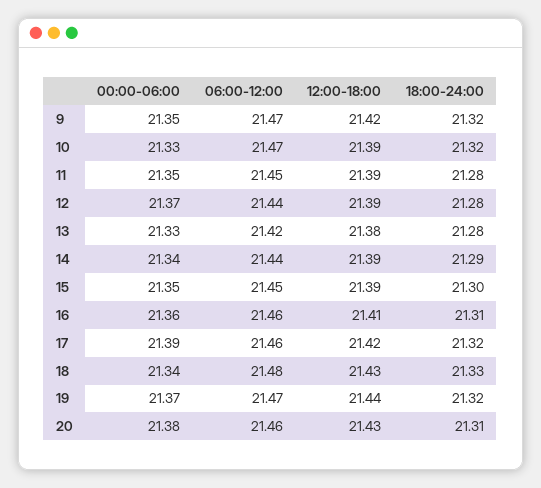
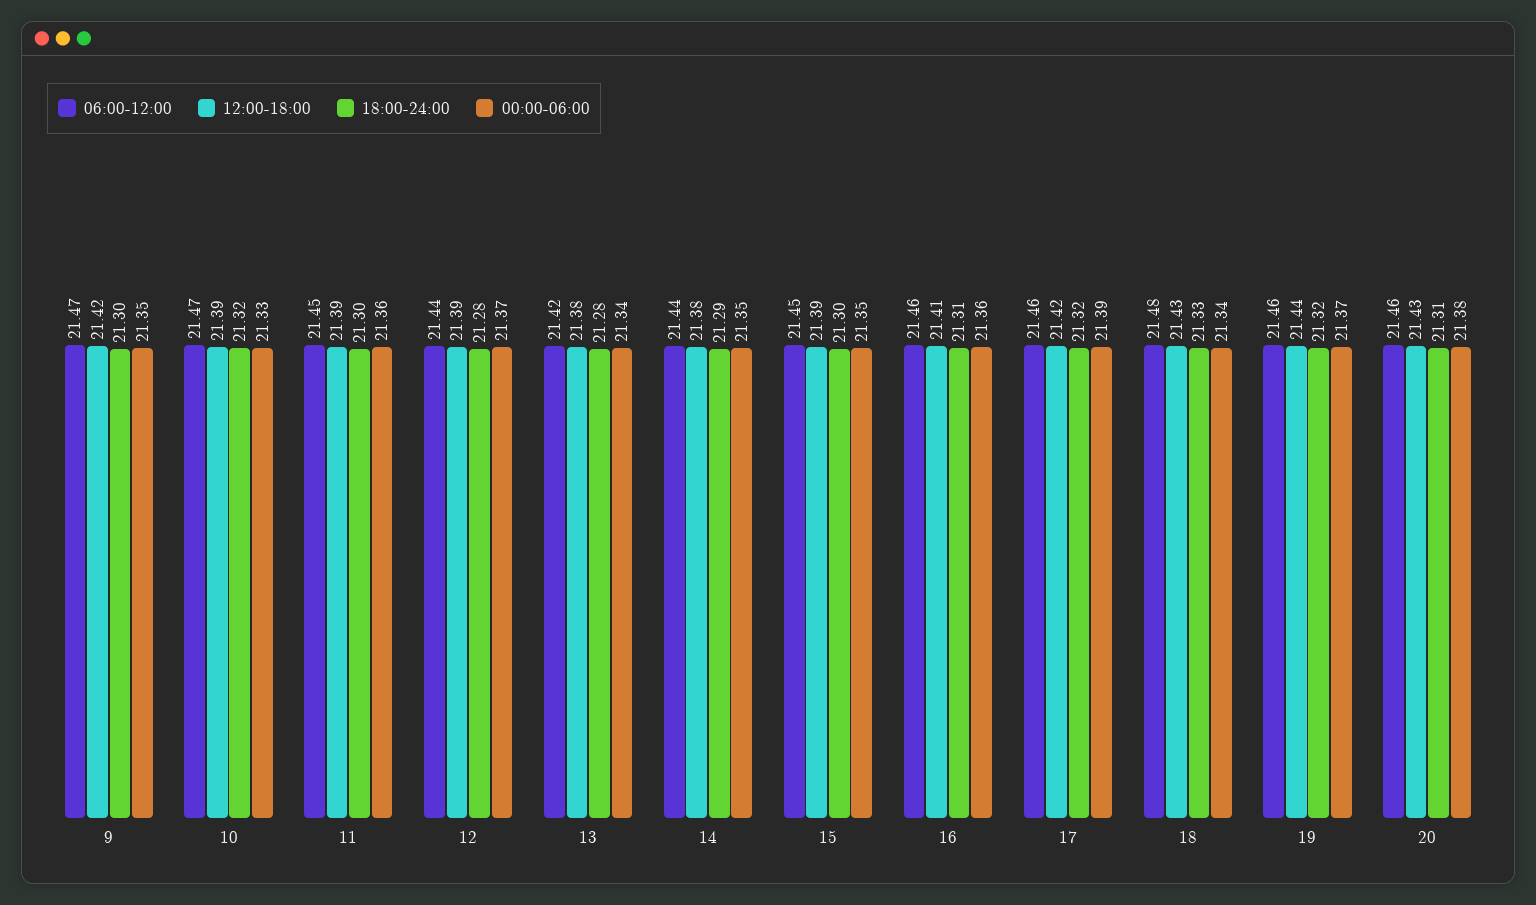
  {
    "00:00-06:00": {
      "9": 21.35,
      "10": 21.33,
-     "11": 21.35,
+     "11": 21.36,
      "12": 21.37,
-     "13": 21.33,
+     "13": 21.34,
-     "14": 21.34,
+     "14": 21.35,
      "15": 21.35,
      "16": 21.36,
      "17": 21.39,
      "18": 21.34,
      "19": 21.37,
      "20": 21.38
    },
    "06:00-12:00": {
      "9": 21.47,
      "10": 21.47,
      "11": 21.45,
      "12": 21.44,
      "13": 21.42,
      "14": 21.44,
      "15": 21.45,
      "16": 21.46,
      "17": 21.46,
      "18": 21.48,
-     "19": 21.47,
+     "19": 21.46,
      "20": 21.46
    },
    "12:00-18:00": {
      "9": 21.42,
      "10": 21.39,
      "11": 21.39,
      "12": 21.39,
      "13": 21.38,
-     "14": 21.39,
+     "14": 21.38,
      "15": 21.39,
      "16": 21.41,
      "17": 21.42,
      "18": 21.43,
      "19": 21.44,
      "20": 21.43
    },
    "18:00-24:00": {
-     "9": 21.32,
+     "9": 21.3,
      "10": 21.32,
-     "11": 21.28,
+     "11": 21.3,
      "12": 21.28,
      "13": 21.28,
      "14": 21.29,
      "15": 21.3,
      "16": 21.31,
      "17": 21.32,
      "18": 21.33,
      "19": 21.32,
      "20": 21.31
    }
  }

